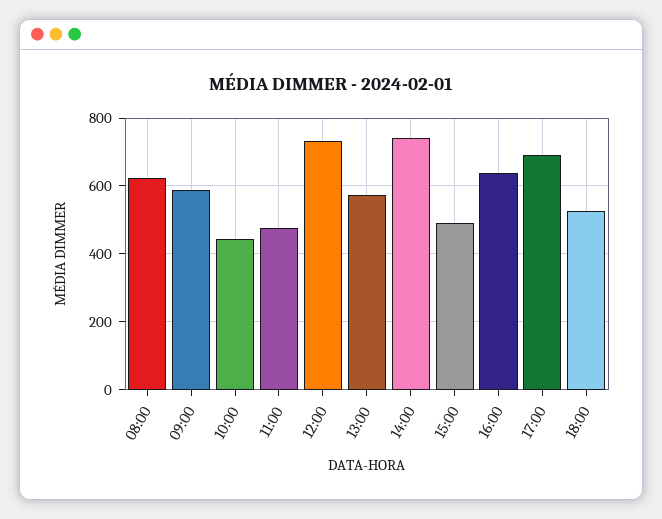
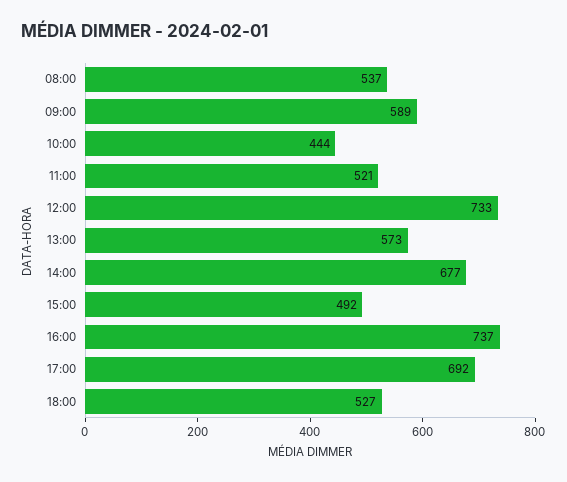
  {
-   "08:00": 620,
+   "08:00": 537,
    "09:00": 589,
    "10:00": 444,
-   "11:00": 480,
+   "11:00": 521,
    "12:00": 733,
    "13:00": 573,
-   "14:00": 740,
+   "14:00": 677,
    "15:00": 492,
-   "16:00": 640,
+   "16:00": 737,
    "17:00": 692,
    "18:00": 527
  }

